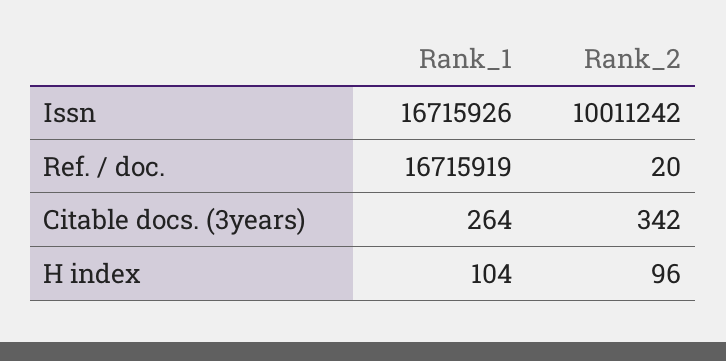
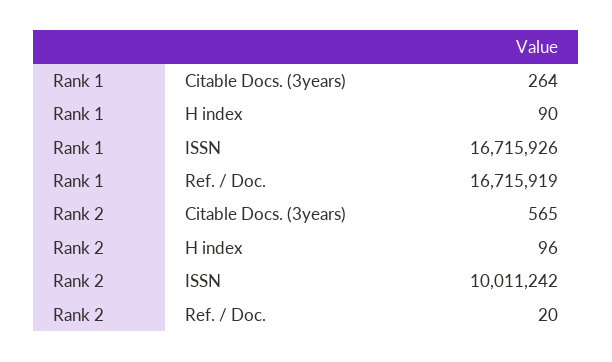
  {
    "Rank_1": {
      "Issn": 16715926,
      "Ref. / doc.": 16715919,
      "Citable docs. (3years)": 264,
-     "H index": 104
+     "H index": 90
    },
    "Rank_2": {
      "Issn": 10011242,
      "Ref. / doc.": 20,
-     "Citable docs. (3years)": 342,
+     "Citable docs. (3years)": 565,
      "H index": 96
    }
  }

